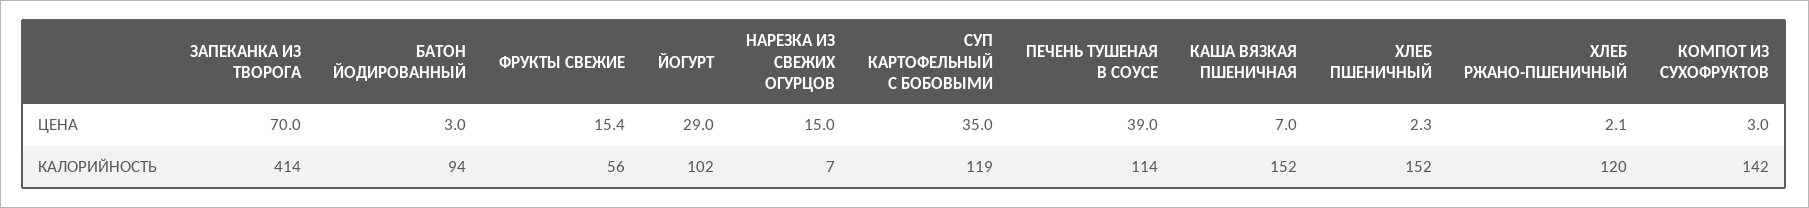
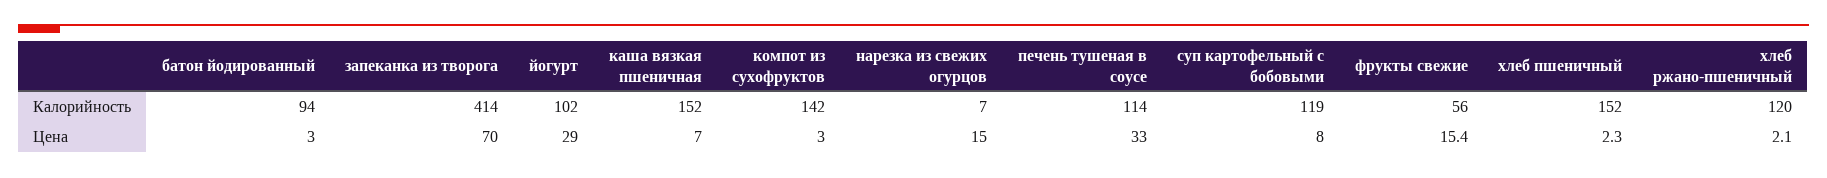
  {
    "ЗАПЕКАНКА ИЗ ТВОРОГА": {
      "ЦЕНА": 70,
      "КАЛОРИЙНОСТЬ": 414
    },
    "БАТОН ЙОДИРОВАННЫЙ": {
      "ЦЕНА": 3,
      "КАЛОРИЙНОСТЬ": 94
    },
    "ФРУКТЫ СВЕЖИЕ": {
      "ЦЕНА": 15.4,
      "КАЛОРИЙНОСТЬ": 56
    },
    "ЙОГУРТ": {
      "ЦЕНА": 29,
      "КАЛОРИЙНОСТЬ": 102
    },
    "НАРЕЗКА ИЗ СВЕЖИХ ОГУРЦОВ": {
      "ЦЕНА": 15,
      "КАЛОРИЙНОСТЬ": 7
    },
    "СУП КАРТОФЕЛЬНЫЙ С БОБОВЫМИ": {
-     "ЦЕНА": 35,
+     "ЦЕНА": 8,
      "КАЛОРИЙНОСТЬ": 119
    },
    "ПЕЧЕНЬ ТУШЕНАЯ В СОУСЕ": {
-     "ЦЕНА": 39,
+     "ЦЕНА": 33,
      "КАЛОРИЙНОСТЬ": 114
    },
    "КАША ВЯЗКАЯ ПШЕНИЧНАЯ": {
      "ЦЕНА": 7,
      "КАЛОРИЙНОСТЬ": 152
    },
    "ХЛЕБ ПШЕНИЧНЫЙ": {
      "ЦЕНА": 2.3,
      "КАЛОРИЙНОСТЬ": 152
    },
    "ХЛЕБ РЖАНО-ПШЕНИЧНЫЙ": {
      "ЦЕНА": 2.1,
      "КАЛОРИЙНОСТЬ": 120
    },
    "КОМПОТ ИЗ СУХОФРУКТОВ": {
      "ЦЕНА": 3,
      "КАЛОРИЙНОСТЬ": 142
    }
  }

